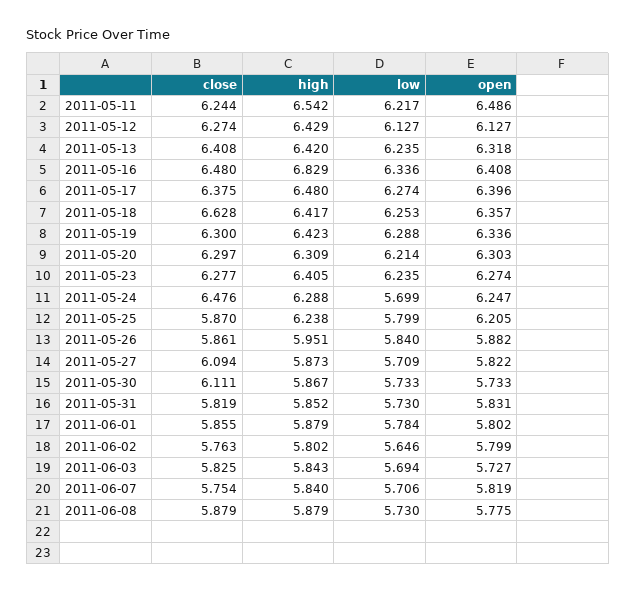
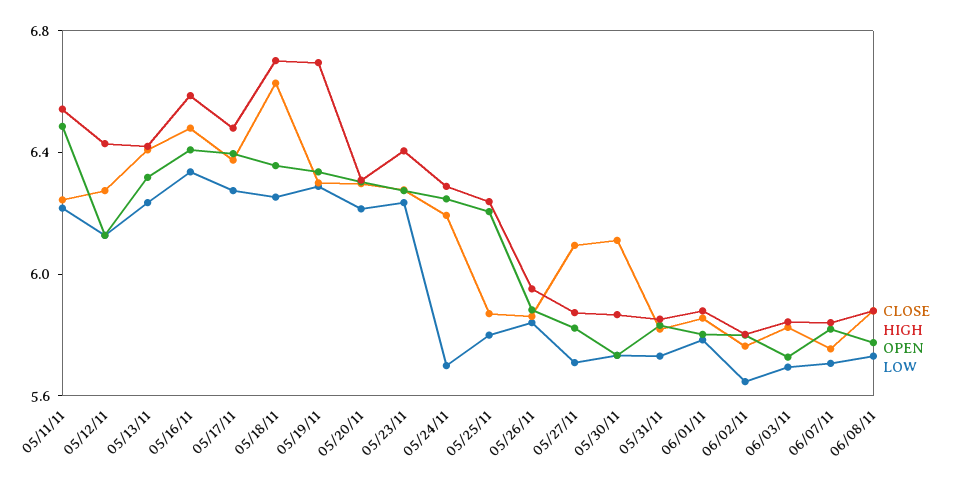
  {
    "close": {
      "2011-05-11": 6.244,
      "2011-05-12": 6.274,
      "2011-05-13": 6.408,
      "2011-05-16": 6.48,
      "2011-05-17": 6.375,
      "2011-05-18": 6.628,
      "2011-05-19": 6.3,
      "2011-05-20": 6.297,
      "2011-05-23": 6.277,
-     "2011-05-24": 6.476,
+     "2011-05-24": 6.2,
      "2011-05-25": 5.87,
      "2011-05-26": 5.861,
      "2011-05-27": 6.094,
      "2011-05-30": 6.111,
      "2011-05-31": 5.819,
      "2011-06-01": 5.855,
      "2011-06-02": 5.763,
      "2011-06-03": 5.825,
      "2011-06-07": 5.754,
      "2011-06-08": 5.879
    },
    "high": {
      "2011-05-11": 6.542,
      "2011-05-12": 6.429,
      "2011-05-13": 6.42,
-     "2011-05-16": 6.829,
+     "2011-05-16": 6.6,
      "2011-05-17": 6.48,
-     "2011-05-18": 6.417,
+     "2011-05-18": 6.7,
-     "2011-05-19": 6.423,
+     "2011-05-19": 6.7,
      "2011-05-20": 6.309,
      "2011-05-23": 6.405,
      "2011-05-24": 6.288,
      "2011-05-25": 6.238,
      "2011-05-26": 5.951,
      "2011-05-27": 5.873,
      "2011-05-30": 5.867,
      "2011-05-31": 5.852,
      "2011-06-01": 5.879,
      "2011-06-02": 5.802,
      "2011-06-03": 5.843,
      "2011-06-07": 5.84,
      "2011-06-08": 5.879
    },
    "low": {
      "2011-05-11": 6.217,
      "2011-05-12": 6.127,
      "2011-05-13": 6.235,
      "2011-05-16": 6.336,
      "2011-05-17": 6.274,
      "2011-05-18": 6.253,
      "2011-05-19": 6.288,
      "2011-05-20": 6.214,
      "2011-05-23": 6.235,
      "2011-05-24": 5.699,
      "2011-05-25": 5.799,
      "2011-05-26": 5.84,
      "2011-05-27": 5.709,
      "2011-05-30": 5.733,
      "2011-05-31": 5.73,
      "2011-06-01": 5.784,
      "2011-06-02": 5.646,
      "2011-06-03": 5.694,
      "2011-06-07": 5.706,
      "2011-06-08": 5.73
    },
    "open": {
      "2011-05-11": 6.486,
      "2011-05-12": 6.127,
      "2011-05-13": 6.318,
      "2011-05-16": 6.408,
      "2011-05-17": 6.396,
      "2011-05-18": 6.357,
      "2011-05-19": 6.336,
      "2011-05-20": 6.303,
      "2011-05-23": 6.274,
      "2011-05-24": 6.247,
      "2011-05-25": 6.205,
      "2011-05-26": 5.882,
      "2011-05-27": 5.822,
      "2011-05-30": 5.733,
      "2011-05-31": 5.831,
      "2011-06-01": 5.802,
      "2011-06-02": 5.799,
      "2011-06-03": 5.727,
      "2011-06-07": 5.819,
      "2011-06-08": 5.775
    }
  }

